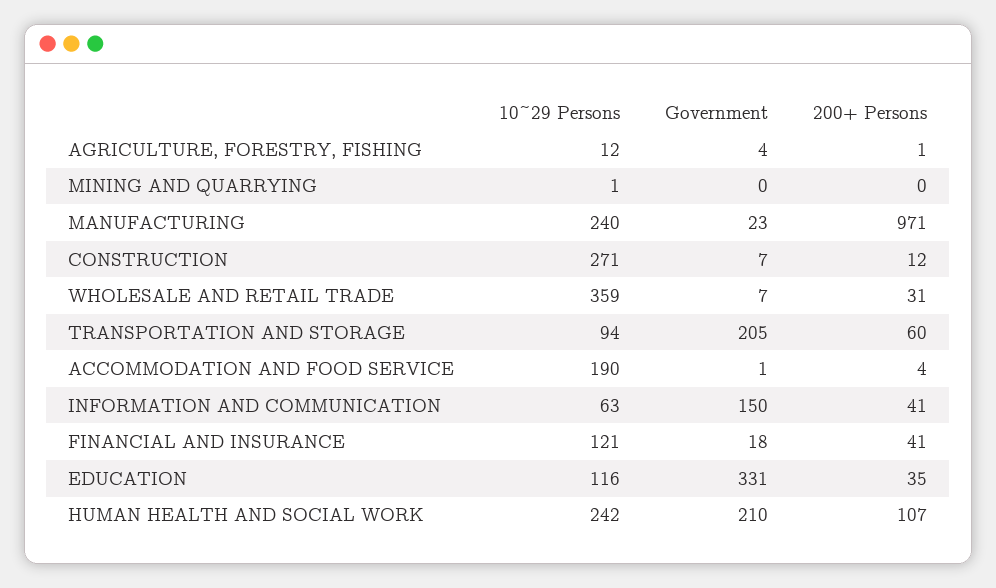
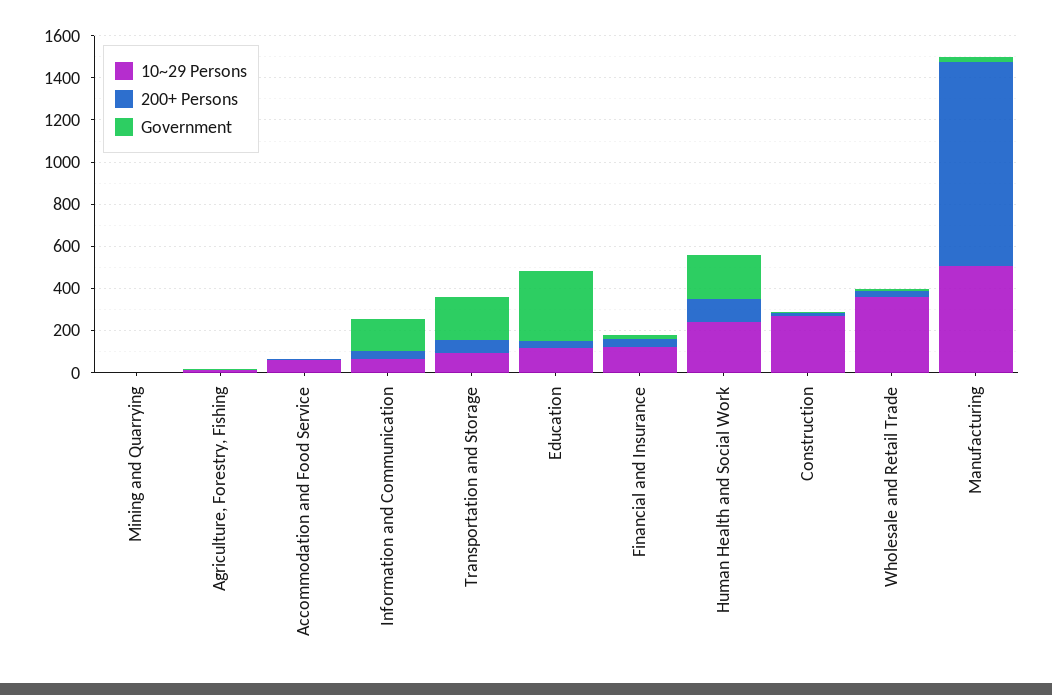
  {
    "10~29 Persons": {
      "AGRICULTURE, FORESTRY, FISHING": 12,
      "MINING AND QUARRYING": 1,
-     "MANUFACTURING": 240,
+     "MANUFACTURING": 500,
      "CONSTRUCTION": 271,
      "WHOLESALE AND RETAIL TRADE": 359,
      "TRANSPORTATION AND STORAGE": 94,
-     "ACCOMMODATION AND FOOD SERVICE": 190,
+     "ACCOMMODATION AND FOOD SERVICE": 50,
      "INFORMATION AND COMMUNICATION": 63,
      "FINANCIAL AND INSURANCE": 121,
      "EDUCATION": 116,
      "HUMAN HEALTH AND SOCIAL WORK": 242
    },
    "Government": {
      "AGRICULTURE, FORESTRY, FISHING": 4,
      "MINING AND QUARRYING": 0,
      "MANUFACTURING": 23,
      "CONSTRUCTION": 7,
      "WHOLESALE AND RETAIL TRADE": 7,
      "TRANSPORTATION AND STORAGE": 205,
      "ACCOMMODATION AND FOOD SERVICE": 1,
      "INFORMATION AND COMMUNICATION": 150,
      "FINANCIAL AND INSURANCE": 18,
      "EDUCATION": 331,
      "HUMAN HEALTH AND SOCIAL WORK": 210
    },
    "200+ Persons": {
      "AGRICULTURE, FORESTRY, FISHING": 1,
      "MINING AND QUARRYING": 0,
      "MANUFACTURING": 971,
      "CONSTRUCTION": 12,
      "WHOLESALE AND RETAIL TRADE": 31,
      "TRANSPORTATION AND STORAGE": 60,
      "ACCOMMODATION AND FOOD SERVICE": 4,
      "INFORMATION AND COMMUNICATION": 41,
      "FINANCIAL AND INSURANCE": 41,
      "EDUCATION": 35,
      "HUMAN HEALTH AND SOCIAL WORK": 107
    }
  }

